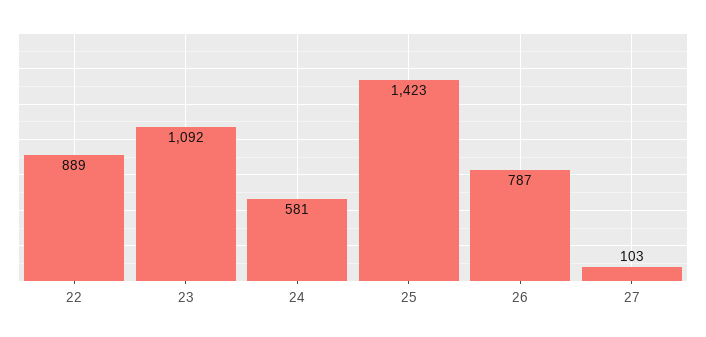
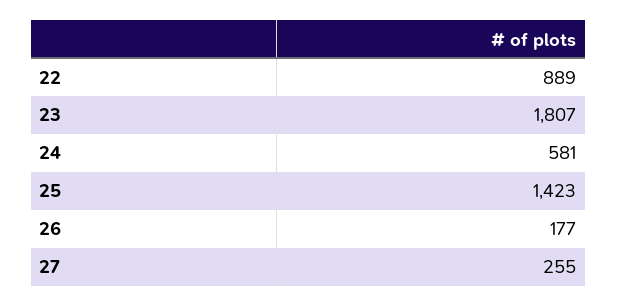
  {
    "22": 889,
-   "23": 1092,
+   "23": 1807,
    "24": 581,
    "25": 1423,
-   "26": 787,
+   "26": 177,
-   "27": 103
+   "27": 255
  }

